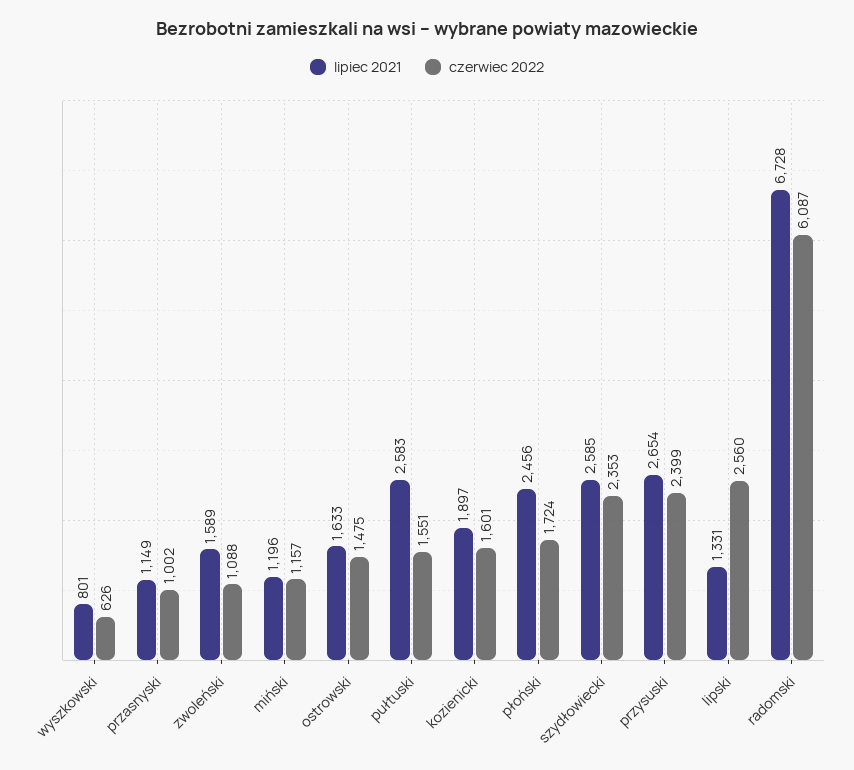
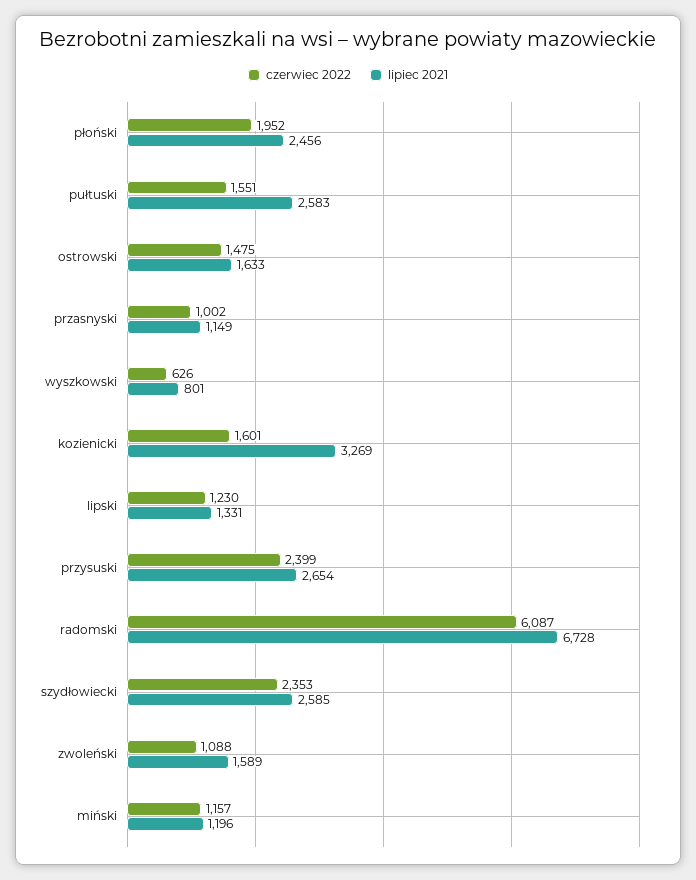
  {
    "lipiec 2021": {
      "wyszkowski": 801,
      "przasnyski": 1149,
      "zwoleński": 1589,
      "miński": 1196,
      "ostrowski": 1633,
      "pułtuski": 2583,
-     "kozienicki": 1897,
+     "kozienicki": 3269,
      "płoński": 2456,
      "szydłowiecki": 2585,
      "przysuski": 2654,
      "lipski": 1331,
      "radomski": 6728
    },
    "czerwiec 2022": {
      "wyszkowski": 626,
      "przasnyski": 1002,
      "zwoleński": 1088,
      "miński": 1157,
      "ostrowski": 1475,
      "pułtuski": 1551,
      "kozienicki": 1601,
-     "płoński": 1724,
+     "płoński": 1952,
      "szydłowiecki": 2353,
      "przysuski": 2399,
-     "lipski": 2560,
+     "lipski": 1230,
      "radomski": 6087
    }
  }

